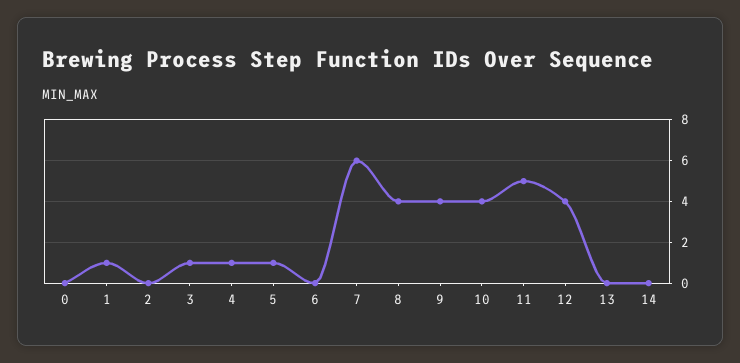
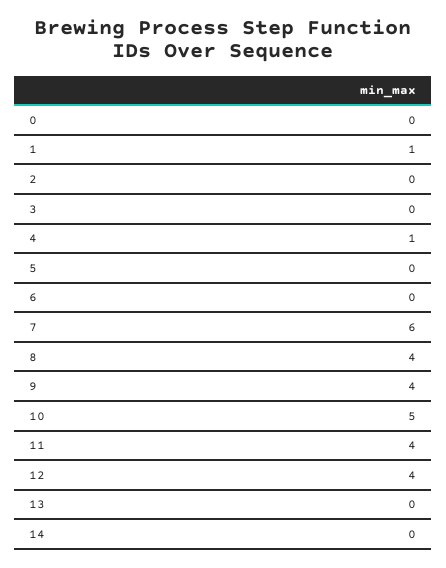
  {
    "0": 0,
    "1": 1,
    "2": 0,
-   "3": 1,
+   "3": 0,
    "4": 1,
-   "5": 1,
+   "5": 0,
    "6": 0,
    "7": 6,
    "8": 4,
    "9": 4,
-   "10": 4,
+   "10": 5,
-   "11": 5,
+   "11": 4,
    "12": 4,
    "13": 0,
    "14": 0
  }

